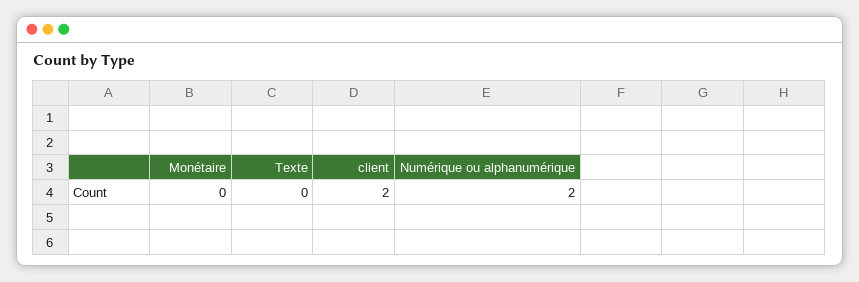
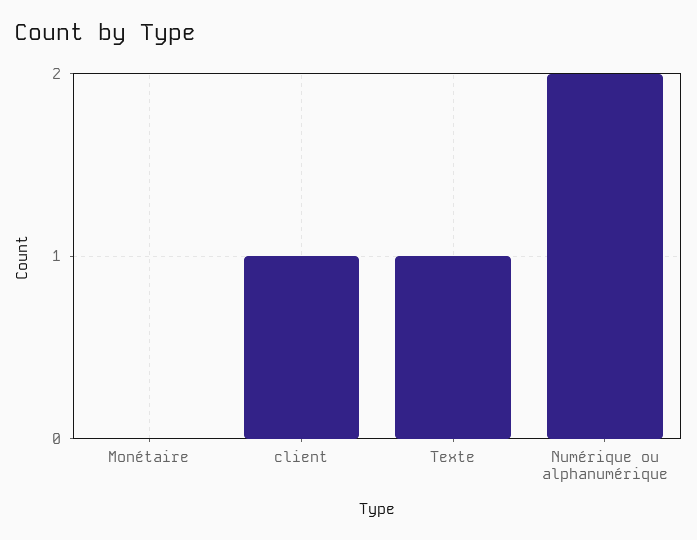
  {
    "Monétaire": 0,
-   "Texte": 0,
+   "Texte": 1,
-   "client": 2,
+   "client": 1,
    "Numérique ou alphanumérique": 2
  }

